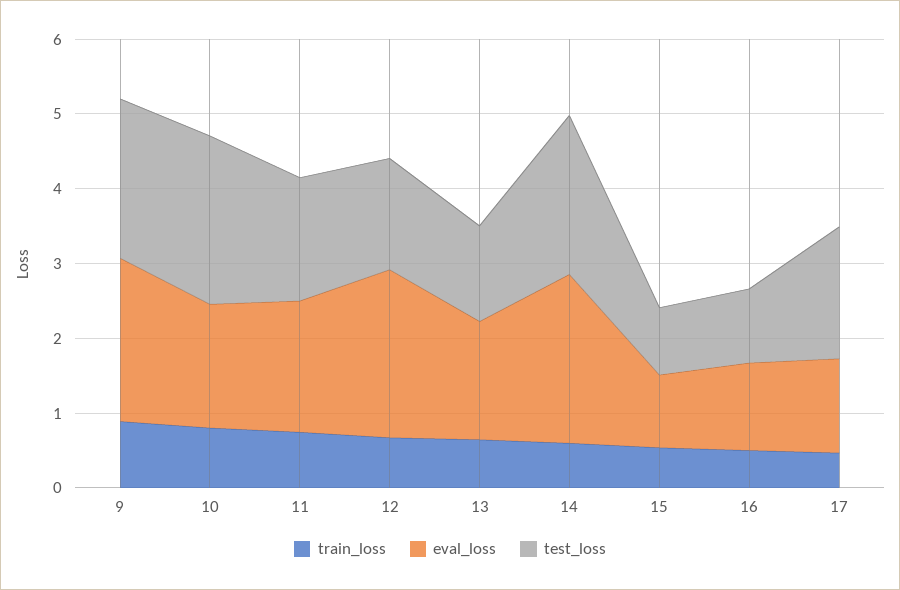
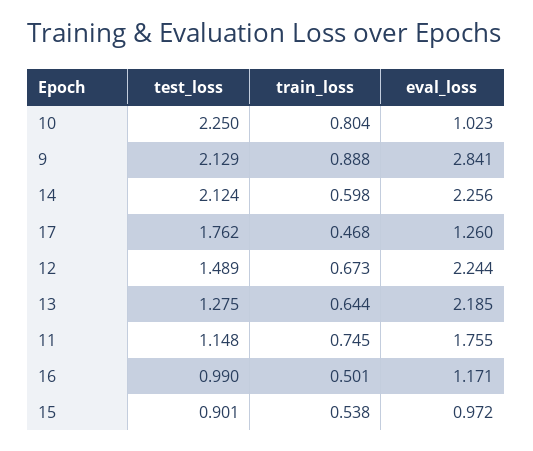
  {
    "train_loss": {
      "9": 0.888,
      "10": 0.804,
      "11": 0.745,
      "12": 0.673,
      "13": 0.644,
      "14": 0.598,
      "15": 0.538,
      "16": 0.501,
      "17": 0.468
    },
    "eval_loss": {
-     "9": 2.2,
+     "9": 2.841,
-     "10": 1.6,
+     "10": 1.023,
      "11": 1.755,
      "12": 2.244,
-     "13": 1.6,
+     "13": 2.185,
      "14": 2.256,
      "15": 0.972,
      "16": 1.171,
      "17": 1.26
    },
    "test_loss": {
      "9": 2.129,
      "10": 2.25,
-     "11": 1.6,
+     "11": 1.148,
      "12": 1.489,
      "13": 1.275,
      "14": 2.124,
      "15": 0.901,
      "16": 0.99,
      "17": 1.762
    }
  }

